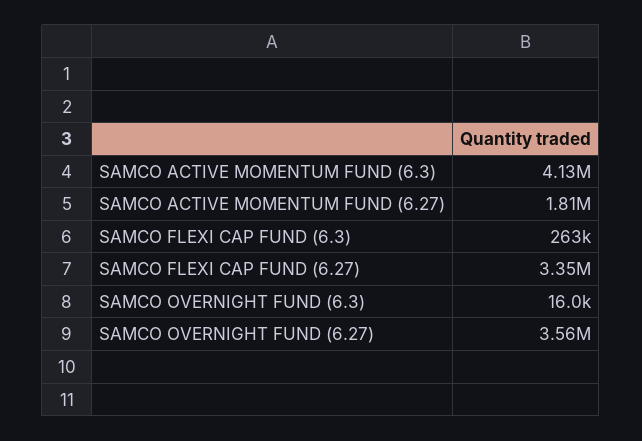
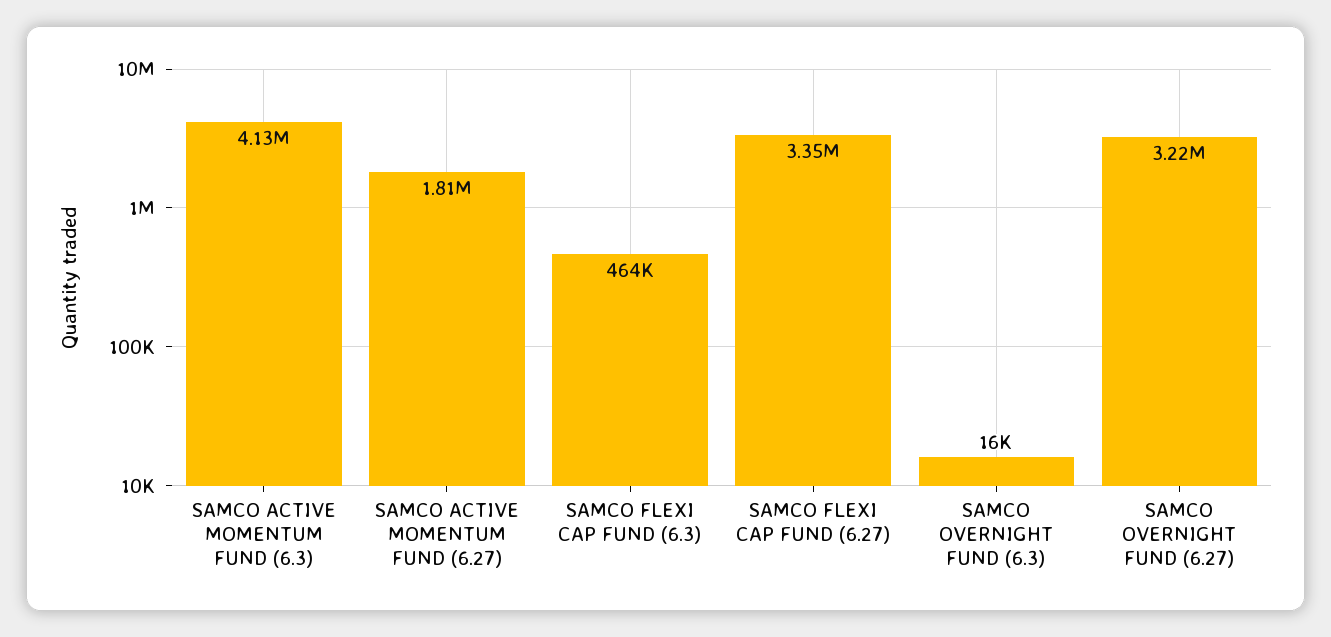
  {
    "SAMCO ACTIVE MOMENTUM FUND (6.3)": 4130000,
    "SAMCO ACTIVE MOMENTUM FUND (6.27)": 1810000,
-   "SAMCO FLEXI CAP FUND (6.3)": 263000,
+   "SAMCO FLEXI CAP FUND (6.3)": 464000,
    "SAMCO FLEXI CAP FUND (6.27)": 3350000,
    "SAMCO OVERNIGHT FUND (6.3)": 16000,
-   "SAMCO OVERNIGHT FUND (6.27)": 3560000
+   "SAMCO OVERNIGHT FUND (6.27)": 3220000
  }

